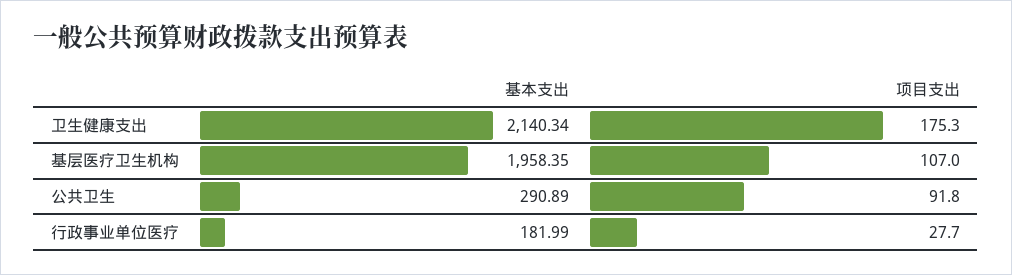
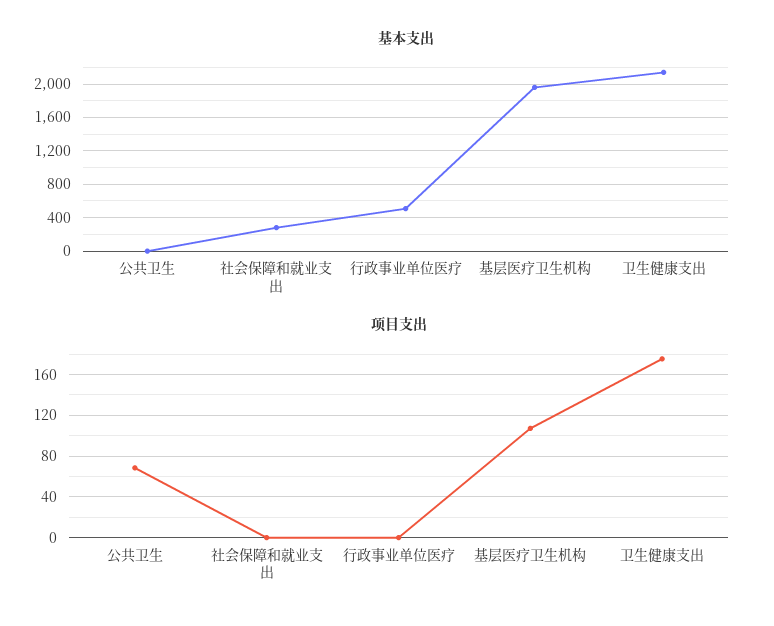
  {
    "基本支出": {
      "卫生健康支出": 2140.34,
      "基层医疗卫生机构": 1958.35,
-     "公共卫生": 290.89,
+     "公共卫生": 0,
-     "行政事业单位医疗": 181.99
+     "行政事业单位医疗": 500,
+     "社会保障和就业支出": 300
    },
    "项目支出": {
      "卫生健康支出": 175.3,
      "基层医疗卫生机构": 107,
-     "公共卫生": 91.8,
+     "公共卫生": 70,
-     "行政事业单位医疗": 27.7
+     "行政事业单位医疗": 0,
+     "社会保障和就业支出": 0
    }
  }

